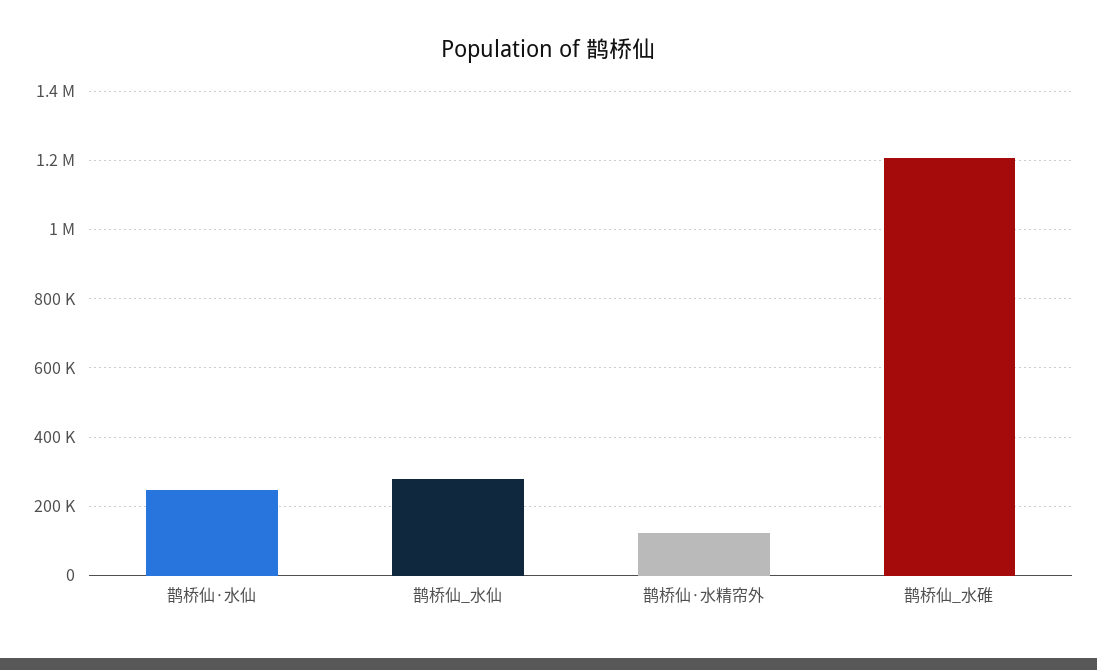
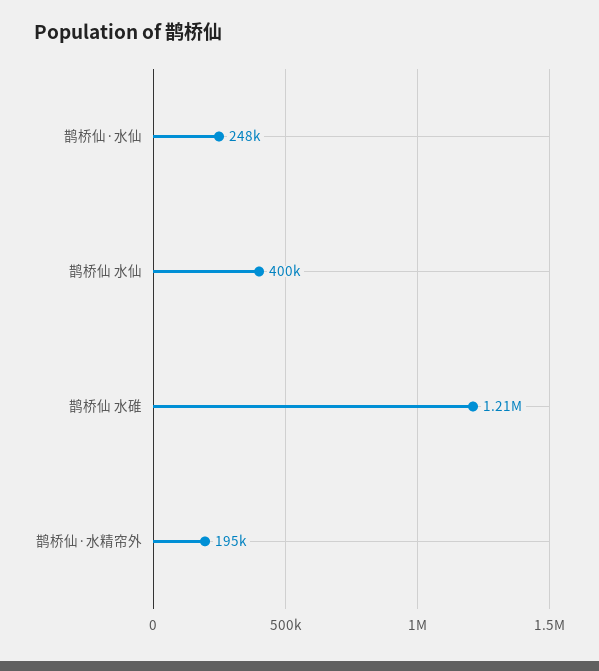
  {
    "鹊桥仙·水仙": 248000,
-   "鹊桥仙_水仙": 280000,
+   "鹊桥仙_水仙": 400000,
-   "鹊桥仙·水精帘外": 120000,
+   "鹊桥仙·水精帘外": 195000,
    "鹊桥仙_水碓": 1210000
  }

